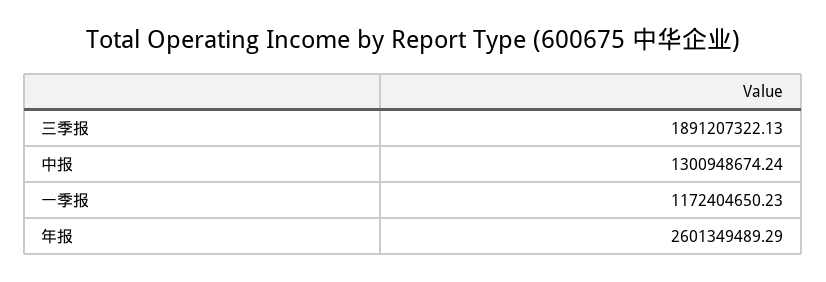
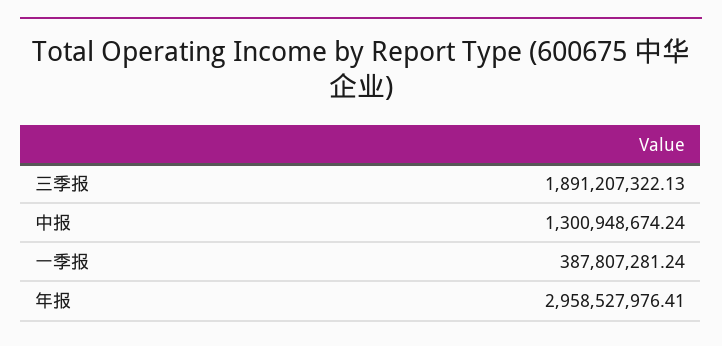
  {
    "三季报": 1891207322.13,
    "中报": 1300948674.24,
-   "一季报": 1172404650.23,
+   "一季报": 387807281.24,
-   "年报": 2601349489.29
+   "年报": 2958527976.41
  }

